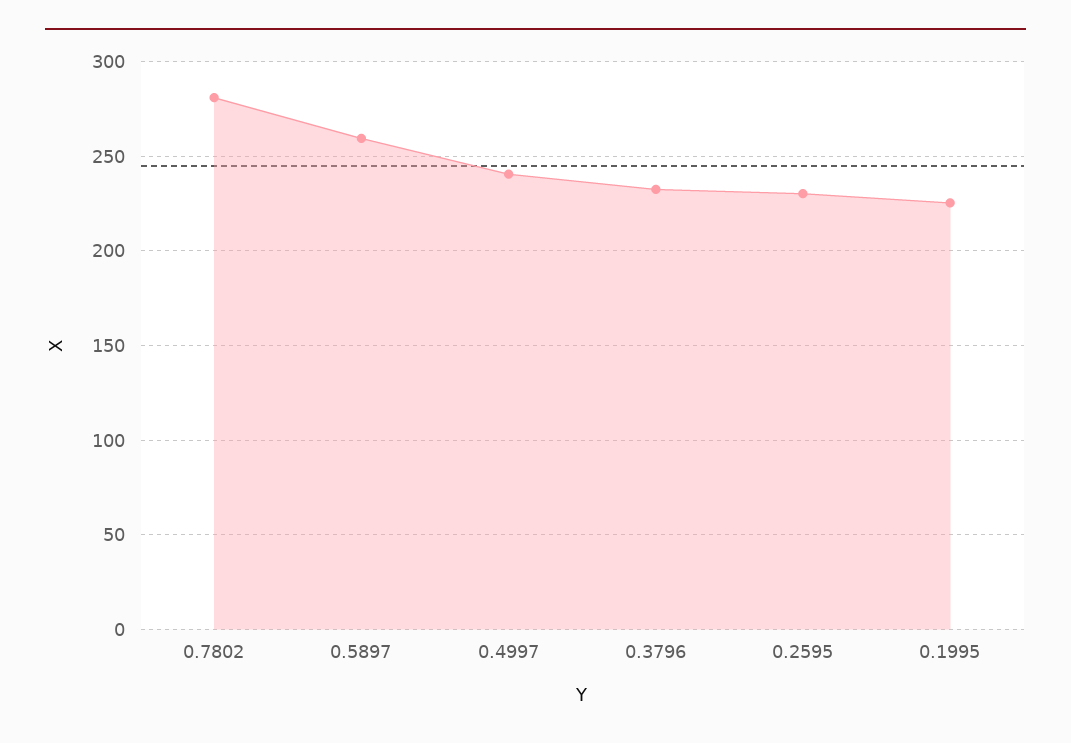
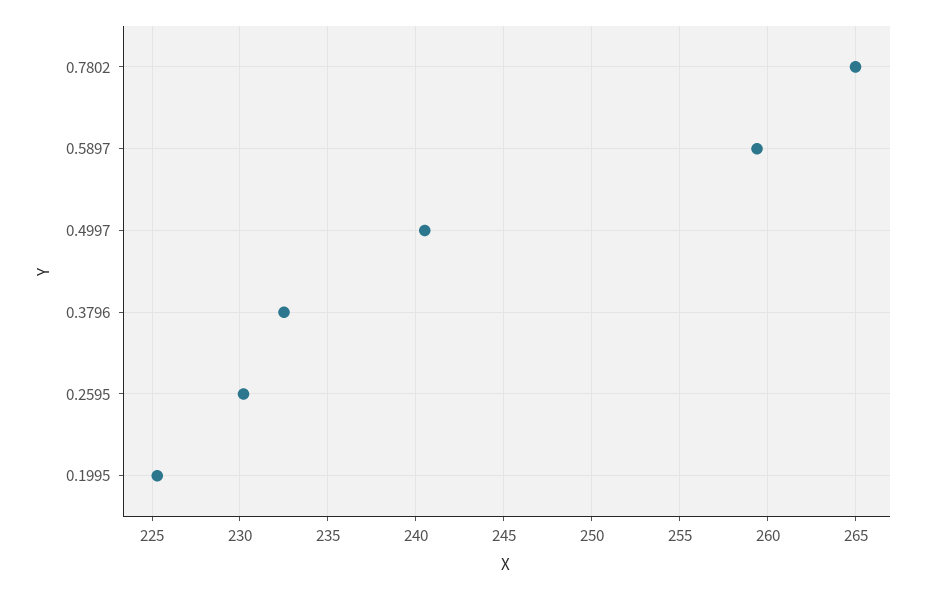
  {
-   "0.7802": 280,
+   "0.7802": 265,
    "0.5897": 259.5,
    "0.4997": 240.5,
    "0.3796": 232.5,
    "0.2595": 230,
    "0.1995": 225.5
  }

